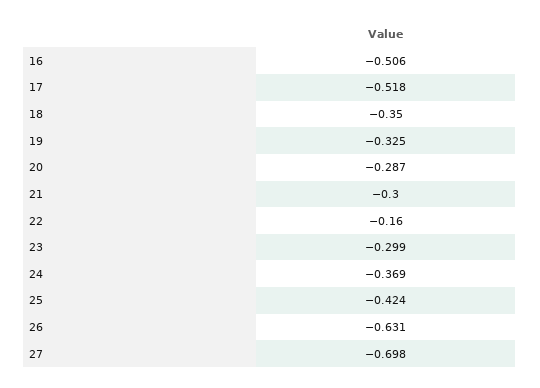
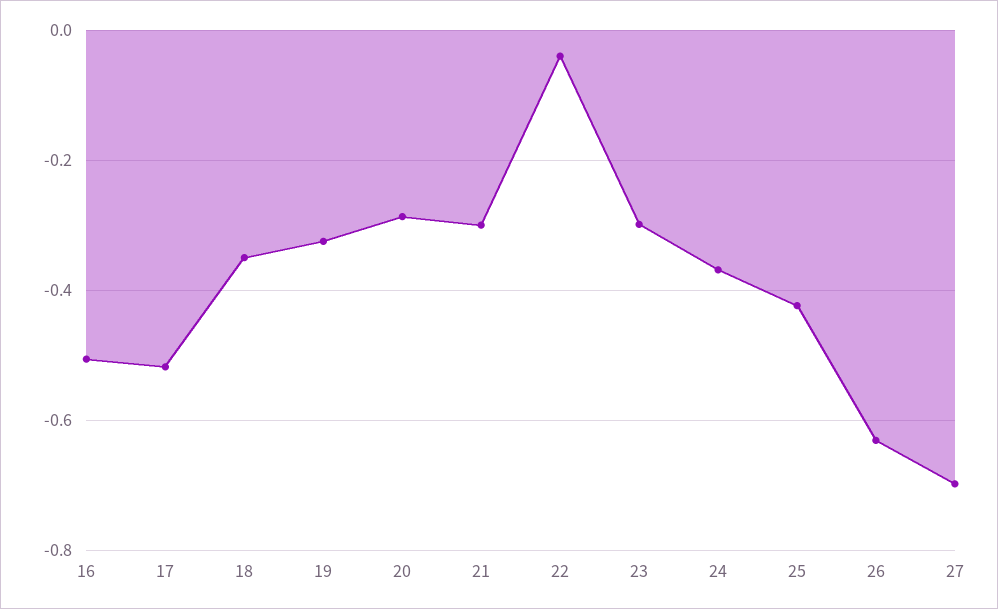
  {
    "16": -0.506,
    "17": -0.518,
    "18": -0.35,
    "19": -0.325,
    "20": -0.287,
    "21": -0.3,
-   "22": -0.16,
+   "22": -0.04,
    "23": -0.299,
    "24": -0.369,
    "25": -0.424,
    "26": -0.631,
    "27": -0.698
  }

